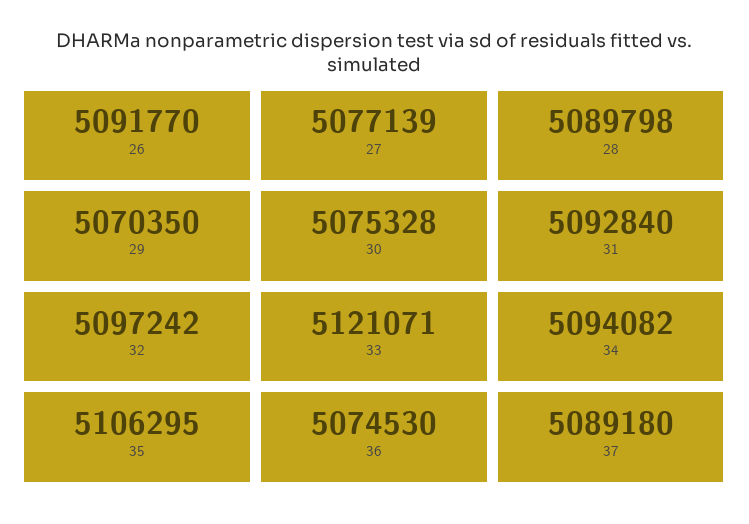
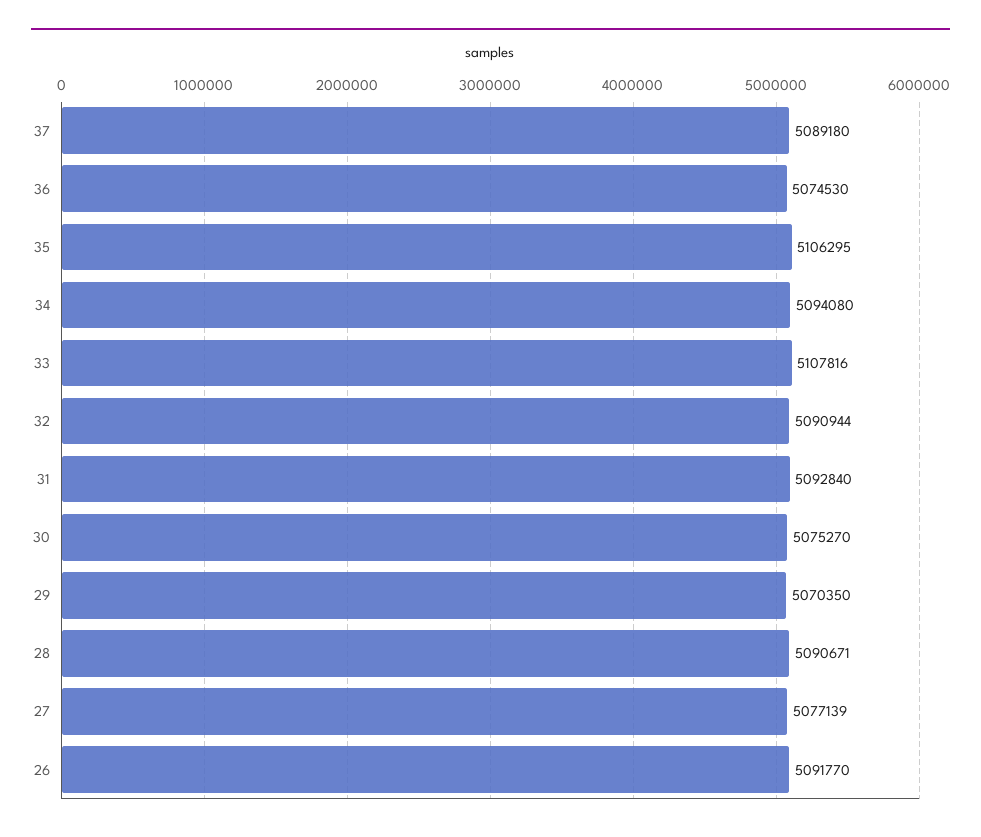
  {
    "26": 5091770,
    "27": 5077139,
-   "28": 5089798,
+   "28": 5090671,
    "29": 5070350,
-   "30": 5075328,
+   "30": 5075270,
    "31": 5092840,
-   "32": 5097242,
+   "32": 5090944,
-   "33": 5121071,
+   "33": 5107816,
-   "34": 5094082,
+   "34": 5094080,
    "35": 5106295,
    "36": 5074530,
    "37": 5089180
  }

